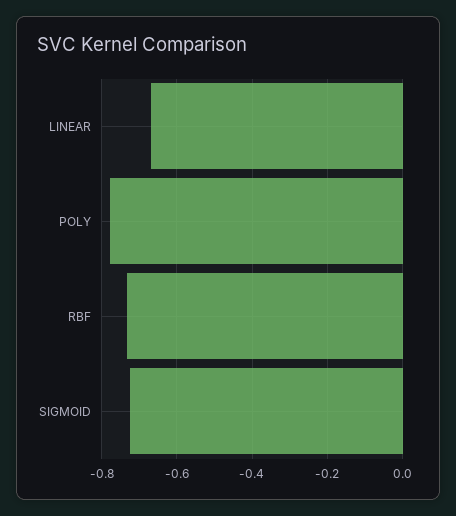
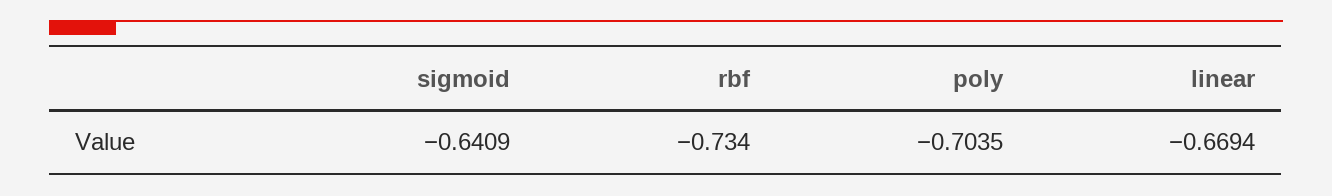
  {
    "LINEAR": -0.6694,
-   "POLY": -0.78,
+   "POLY": -0.7035,
    "RBF": -0.734,
-   "SIGMOID": -0.72
+   "SIGMOID": -0.6409
  }

